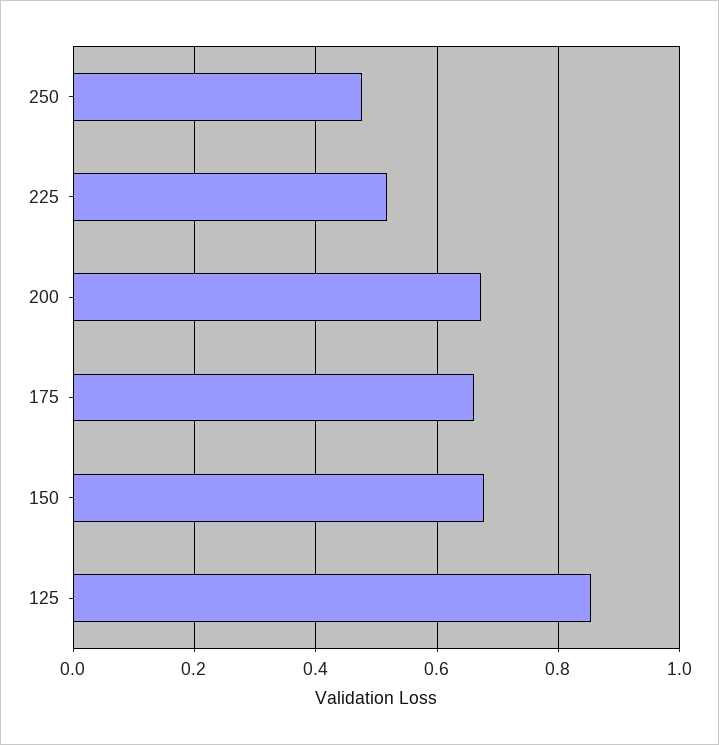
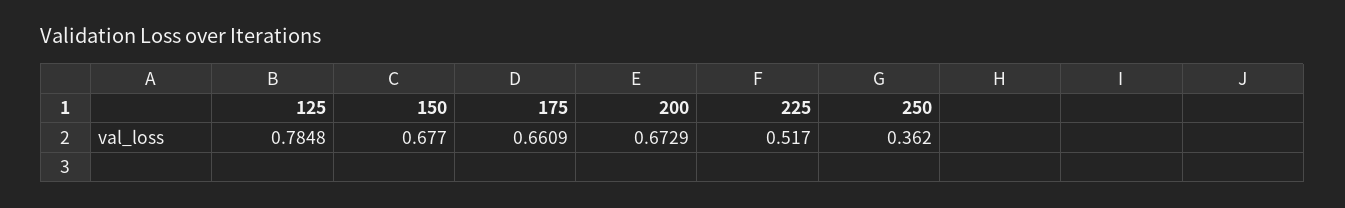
  {
-   "250": 0.48,
+   "250": 0.362,
    "225": 0.517,
    "200": 0.6729,
    "175": 0.6609,
    "150": 0.677,
-   "125": 0.86
+   "125": 0.7848
  }

